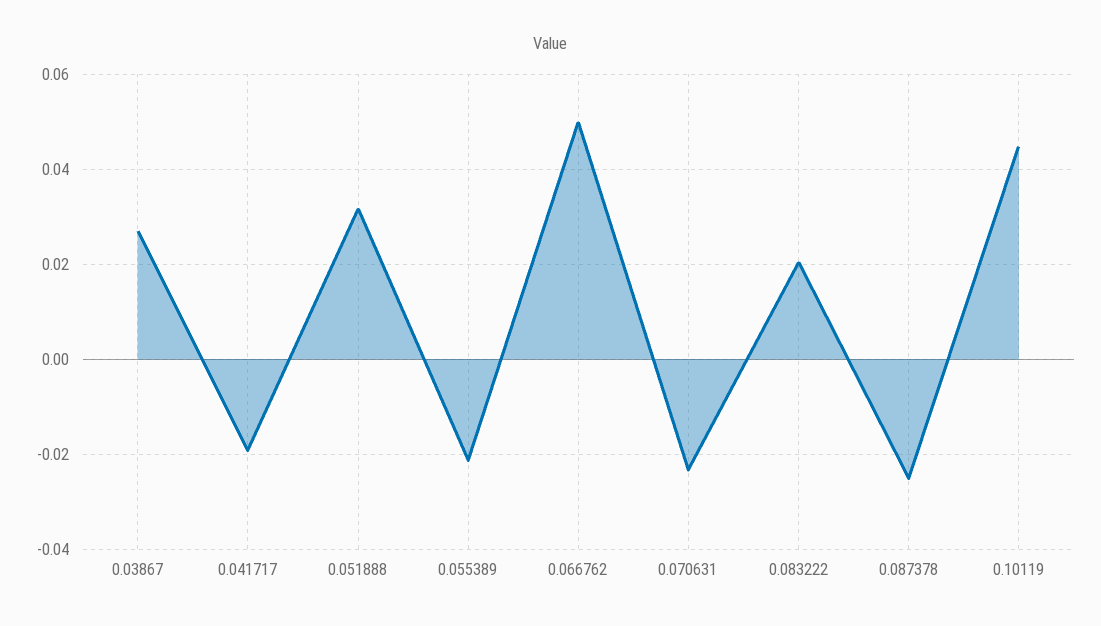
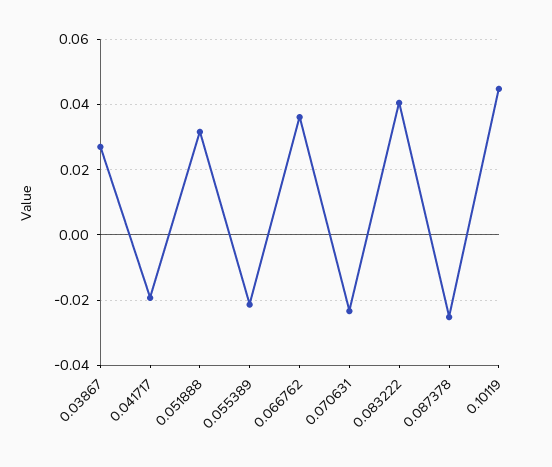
  {
    "0.03867": 0.028,
    "0.041717": -0.02,
    "0.051888": 0.032,
    "0.055389": -0.022,
-   "0.066762": 0.05,
+   "0.066762": 0.036,
    "0.070631": -0.024,
-   "0.083222": 0.02,
+   "0.083222": 0.04,
    "0.087378": -0.026,
    "0.10119": 0.044
  }

